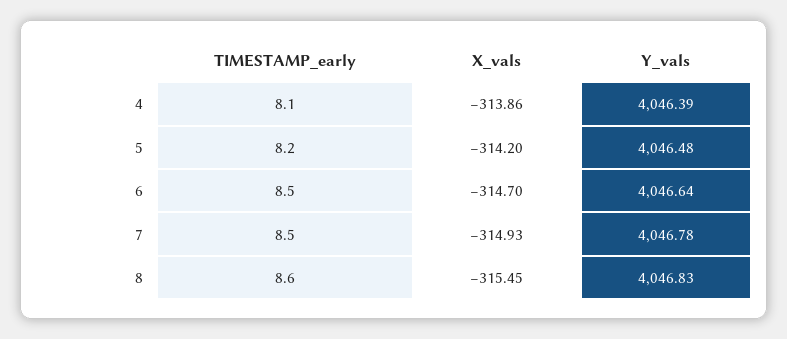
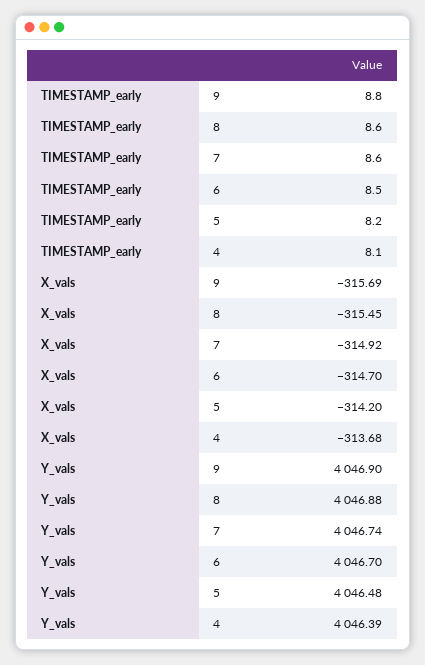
  {
    "TIMESTAMP_early": {
      "4": 8.1,
      "5": 8.2,
      "6": 8.5,
-     "7": 8.5,
+     "7": 8.6,
-     "8": 8.6
+     "8": 8.6,
+     "9": 8.8
    },
    "X_vals": {
-     "4": -313.86,
+     "4": -313.68,
      "5": -314.2,
      "6": -314.7,
-     "7": -314.93,
+     "7": -314.92,
-     "8": -315.45
+     "8": -315.45,
+     "9": -315.69
    },
    "Y_vals": {
      "4": 4046.39,
      "5": 4046.48,
-     "6": 4046.64,
+     "6": 4046.7,
-     "7": 4046.78,
+     "7": 4046.74,
-     "8": 4046.83
+     "8": 4046.88,
+     "9": 4046.9
    }
  }

